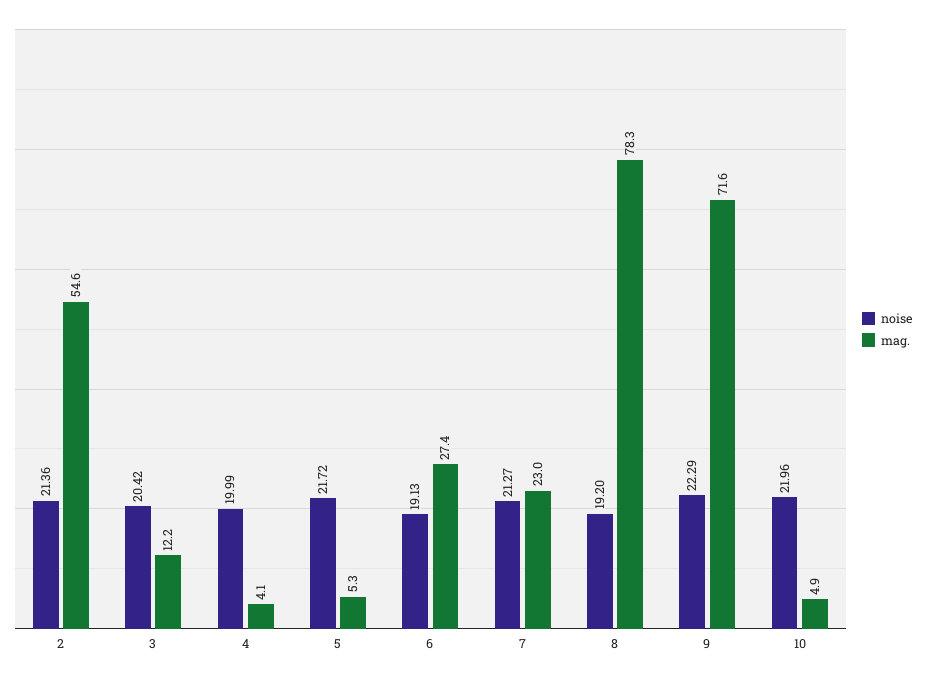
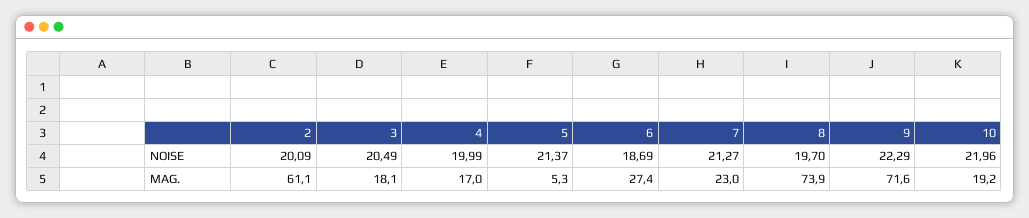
  {
    "noise": {
-     "2": 21.36,
+     "2": 20.09,
-     "3": 20.42,
+     "3": 20.49,
      "4": 19.99,
-     "5": 21.72,
+     "5": 21.37,
-     "6": 19.13,
+     "6": 18.69,
      "7": 21.27,
-     "8": 19.2,
+     "8": 19.7,
      "9": 22.29,
      "10": 21.96
    },
    "mag.": {
-     "2": 54.6,
+     "2": 61.1,
-     "3": 12.2,
+     "3": 18.1,
-     "4": 4.1,
+     "4": 17,
      "5": 5.3,
      "6": 27.4,
      "7": 23,
-     "8": 78.3,
+     "8": 73.9,
      "9": 71.6,
-     "10": 4.9
+     "10": 19.2
    }
  }

